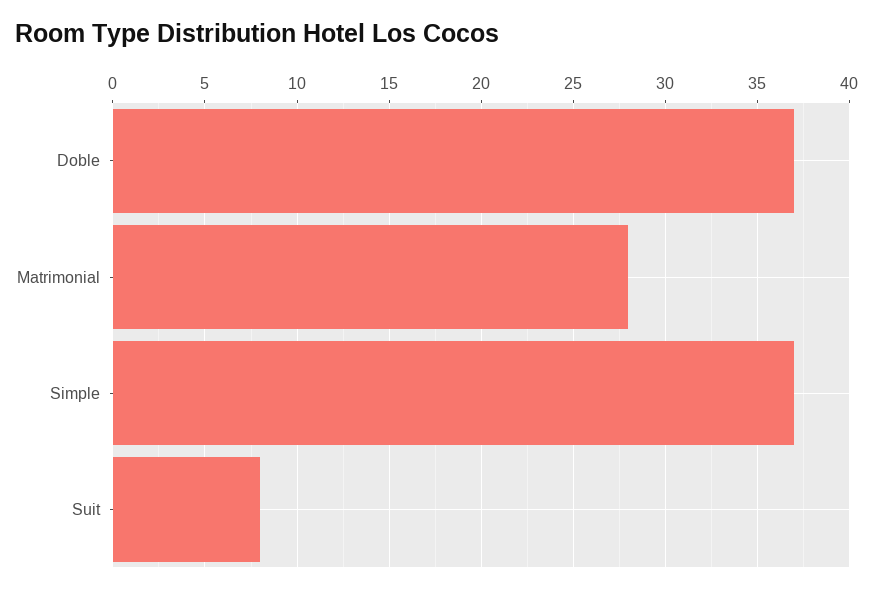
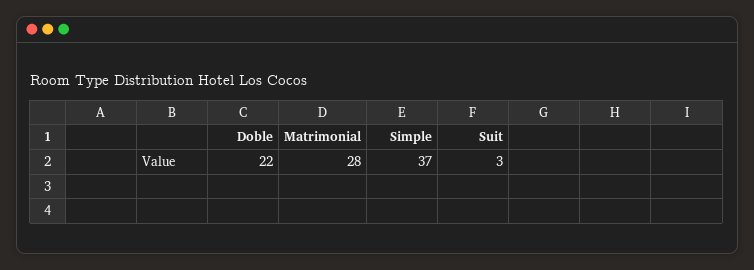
  {
-   "Doble": 37,
+   "Doble": 22,
    "Matrimonial": 28,
    "Simple": 37,
-   "Suit": 8
+   "Suit": 3
  }

